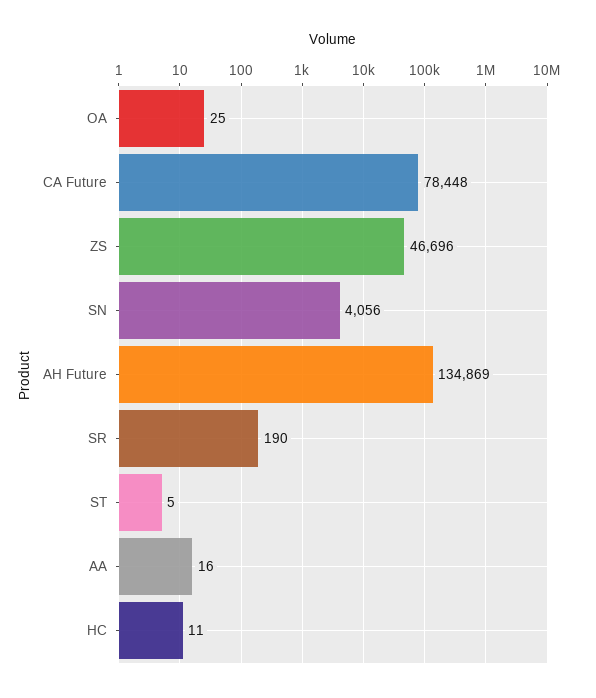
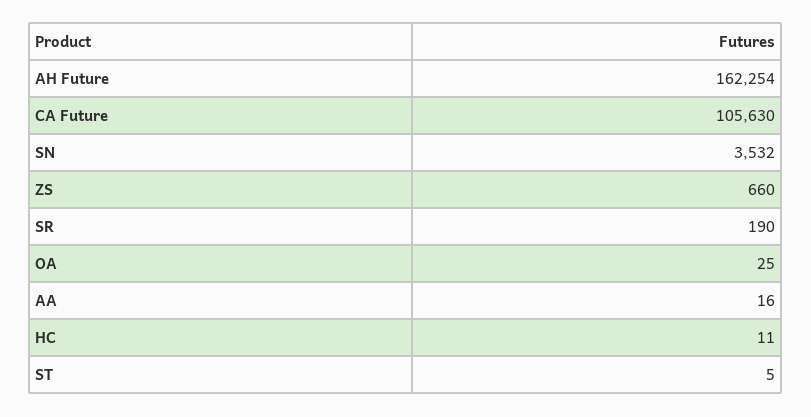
  {
    "OA": 25,
-   "CA Future": 78448,
+   "CA Future": 105630,
-   "ZS": 46696,
+   "ZS": 660,
-   "SN": 4056,
+   "SN": 3532,
-   "AH Future": 134869,
+   "AH Future": 162254,
    "SR": 190,
    "ST": 5,
    "AA": 16,
    "HC": 11
  }

